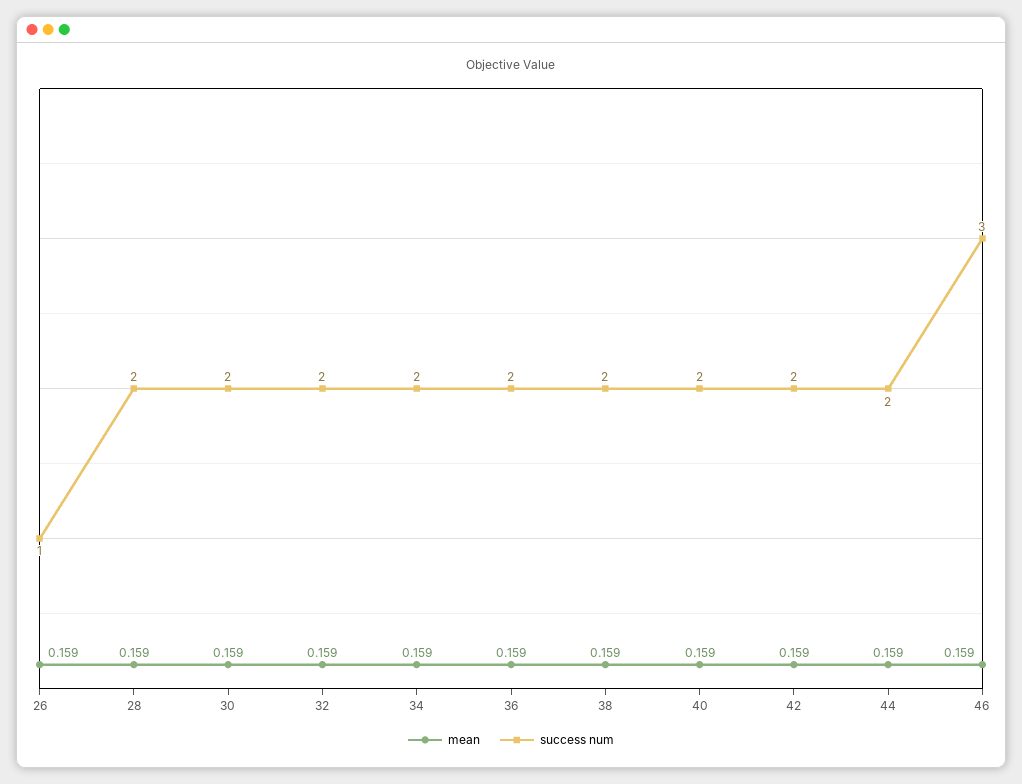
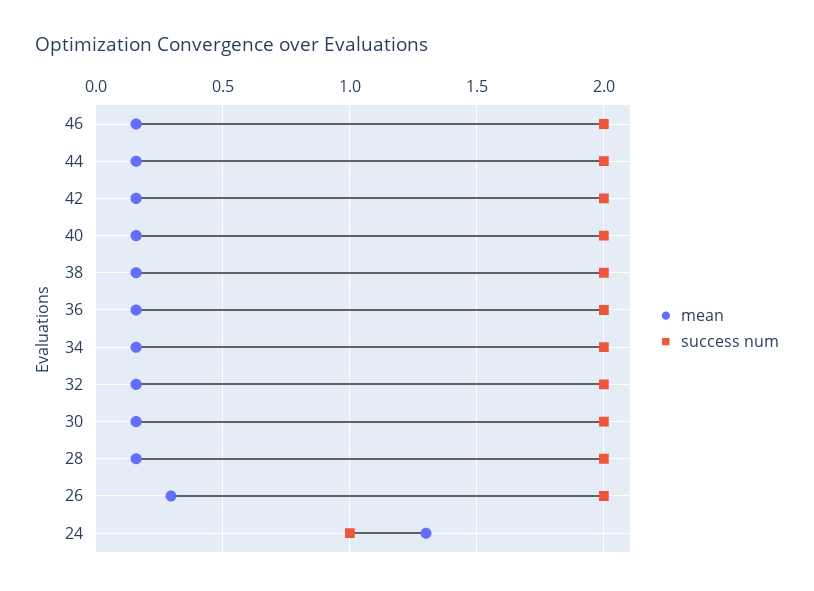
  {
    "mean": {
-     "26": 0.159,
+     "26": 0.3,
      "28": 0.159,
      "30": 0.159,
      "32": 0.159,
      "34": 0.159,
      "36": 0.159,
      "38": 0.159,
      "40": 0.159,
      "42": 0.159,
      "44": 0.159,
-     "46": 0.159
+     "46": 0.159,
+     "24": 1.3
    },
    "success num": {
-     "26": 1,
+     "26": 2,
      "28": 2,
      "30": 2,
      "32": 2,
      "34": 2,
      "36": 2,
      "38": 2,
      "40": 2,
      "42": 2,
      "44": 2,
-     "46": 3
+     "46": 2,
+     "24": 1
    }
  }

